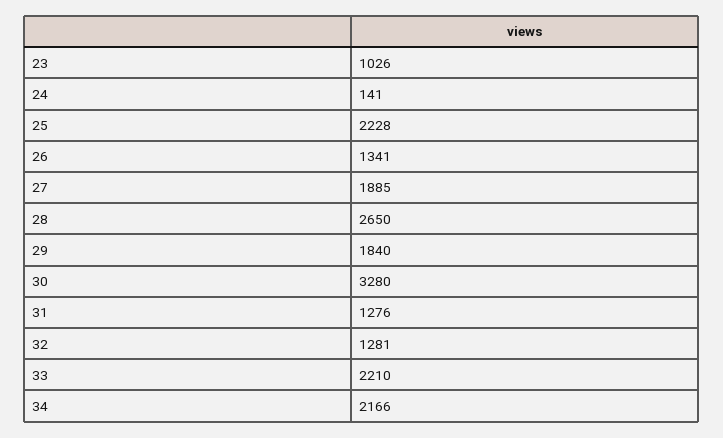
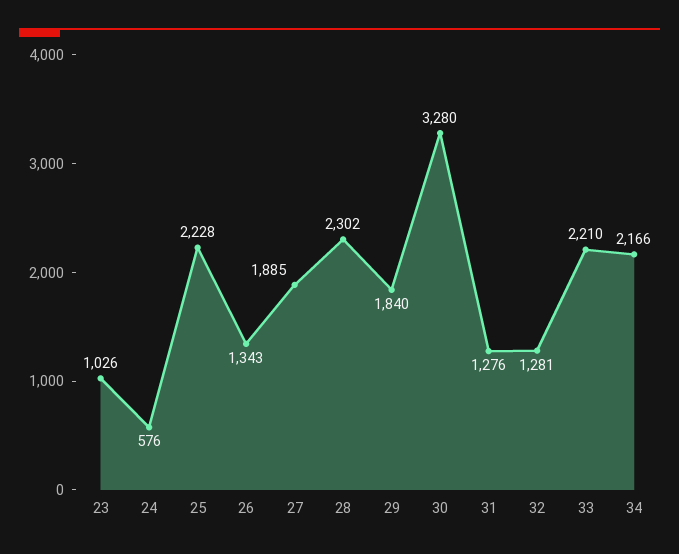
  {
    "23": 1026,
-   "24": 141,
+   "24": 576,
    "25": 2228,
-   "26": 1341,
+   "26": 1343,
    "27": 1885,
-   "28": 2650,
+   "28": 2302,
    "29": 1840,
    "30": 3280,
    "31": 1276,
    "32": 1281,
    "33": 2210,
    "34": 2166
  }

